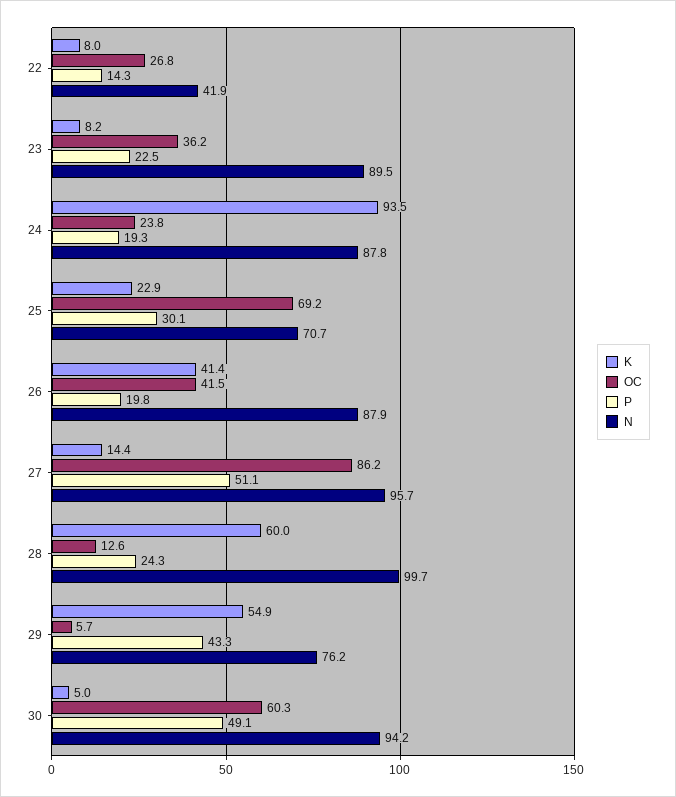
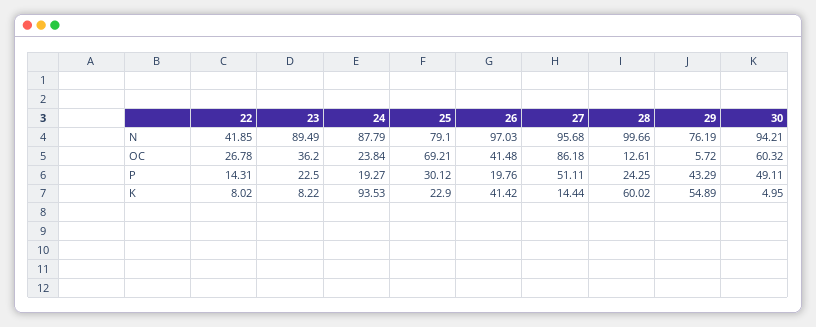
  {
    "K": {
      "22": 8.02,
      "23": 8.22,
      "24": 93.53,
      "25": 22.9,
      "26": 41.42,
      "27": 14.44,
      "28": 60.02,
      "29": 54.89,
      "30": 4.95
    },
    "OC": {
      "22": 26.78,
      "23": 36.2,
      "24": 23.84,
      "25": 69.21,
      "26": 41.48,
      "27": 86.18,
      "28": 12.61,
      "29": 5.72,
      "30": 60.32
    },
    "P": {
      "22": 14.31,
      "23": 22.5,
      "24": 19.27,
      "25": 30.12,
      "26": 19.76,
      "27": 51.11,
      "28": 24.25,
      "29": 43.29,
      "30": 49.11
    },
    "N": {
      "22": 41.85,
      "23": 89.49,
      "24": 87.79,
-     "25": 70.7,
+     "25": 79.1,
-     "26": 87.9,
+     "26": 97.03,
      "27": 95.68,
      "28": 99.66,
      "29": 76.19,
      "30": 94.21
    }
  }

